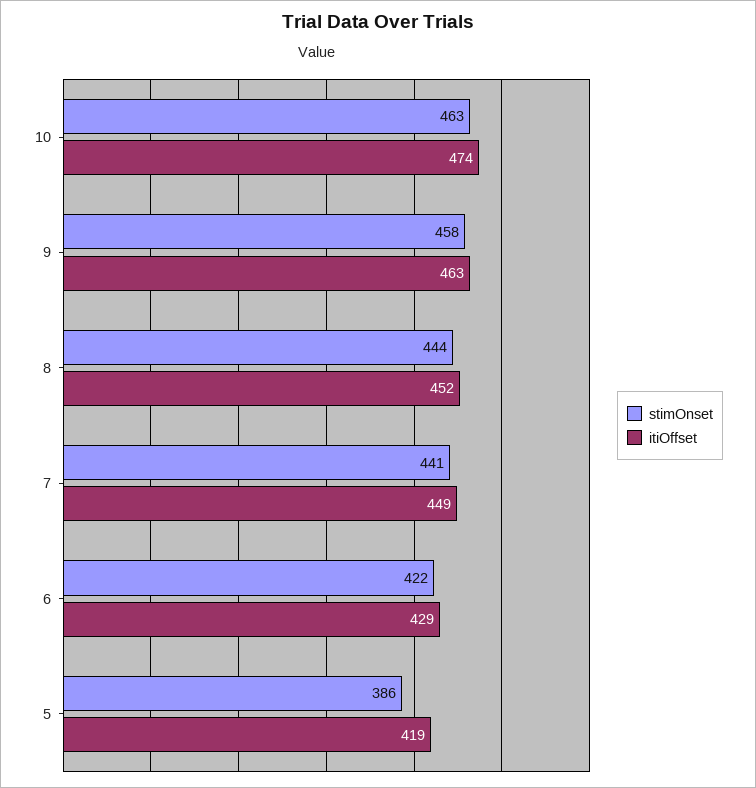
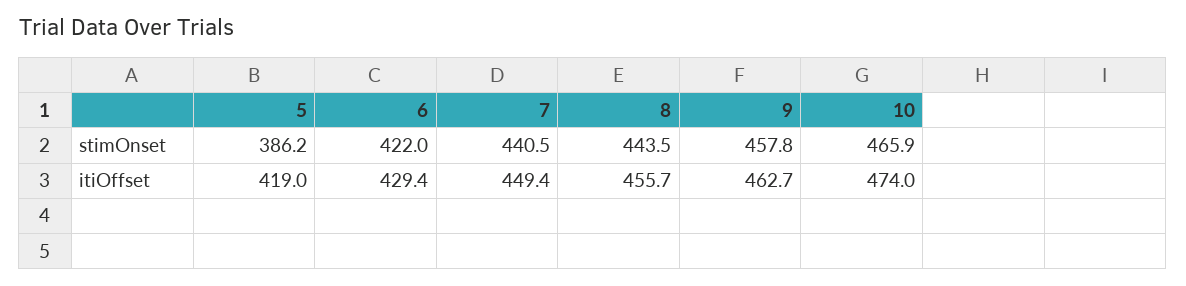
  {
    "stimOnset": {
-     "10": 463,
+     "10": 465.9,
      "9": 457.8,
      "8": 443.5,
      "7": 440.5,
      "6": 422,
      "5": 386.2
    },
    "itiOffset": {
      "10": 474,
      "9": 462.7,
-     "8": 452,
+     "8": 455.7,
      "7": 449.4,
      "6": 429.4,
      "5": 419
    }
  }

